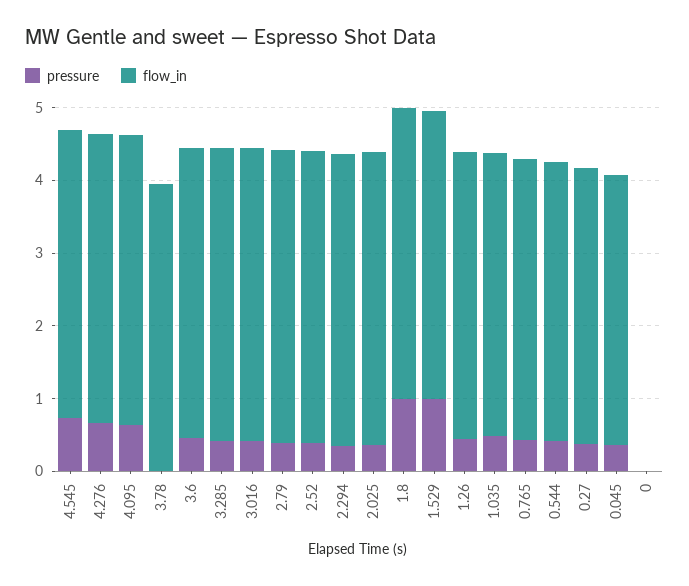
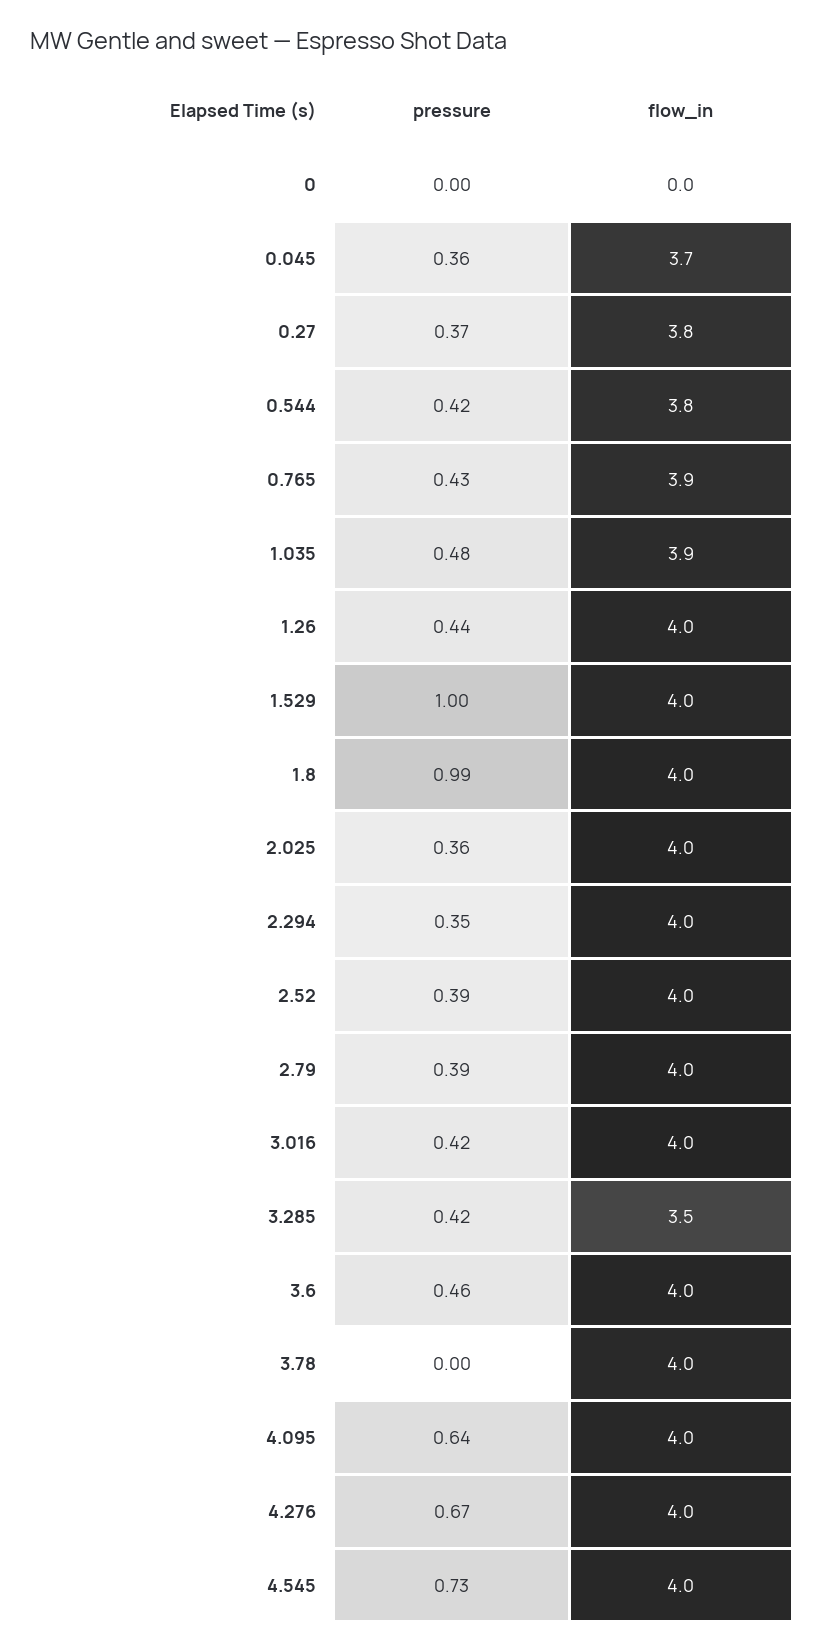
  {
    "pressure": {
      "4.545": 0.73,
      "4.276": 0.67,
      "4.095": 0.64,
      "3.78": 0,
      "3.6": 0.46,
      "3.285": 0.42,
      "3.016": 0.42,
      "2.79": 0.39,
      "2.52": 0.39,
      "2.294": 0.35,
      "2.025": 0.36,
      "1.8": 0.99,
      "1.529": 1,
      "1.26": 0.44,
      "1.035": 0.48,
      "0.765": 0.43,
      "0.544": 0.42,
      "0.27": 0.37,
      "0.045": 0.36,
      "0": 0
    },
    "flow_in": {
      "4.545": 4,
      "4.276": 4,
      "4.095": 4,
      "3.78": 4,
      "3.6": 4,
-     "3.285": 4,
+     "3.285": 3.5,
      "3.016": 4,
      "2.79": 4,
      "2.52": 4,
      "2.294": 4,
      "2.025": 4,
      "1.8": 4,
      "1.529": 4,
      "1.26": 4,
      "1.035": 3.9,
      "0.765": 3.9,
      "0.544": 3.8,
      "0.27": 3.8,
      "0.045": 3.7,
      "0": 0
    }
  }

